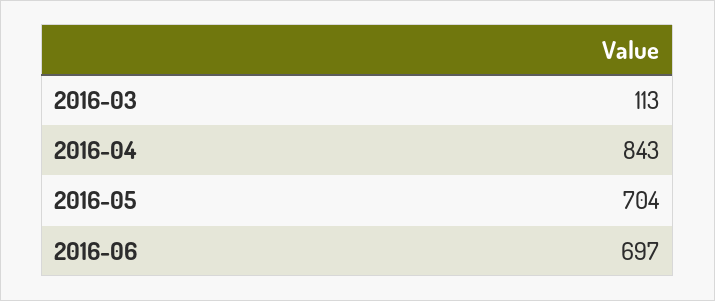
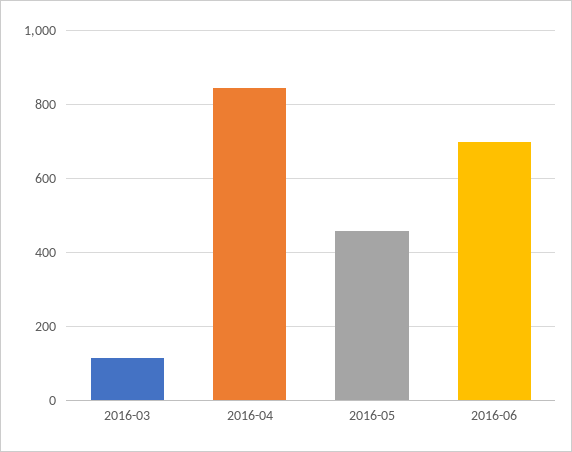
  {
    "2016-03": 113,
    "2016-04": 843,
-   "2016-05": 704,
+   "2016-05": 460,
    "2016-06": 697
  }

